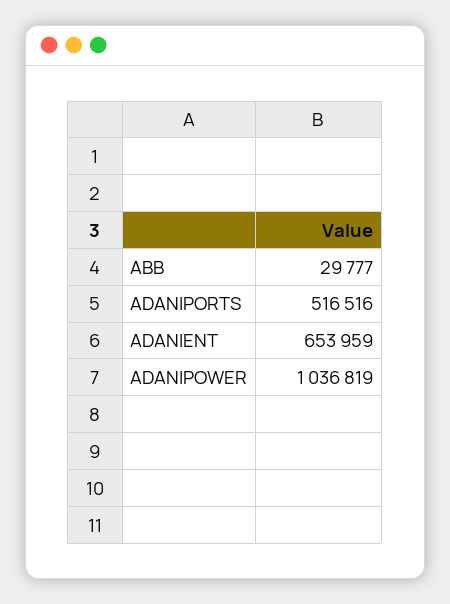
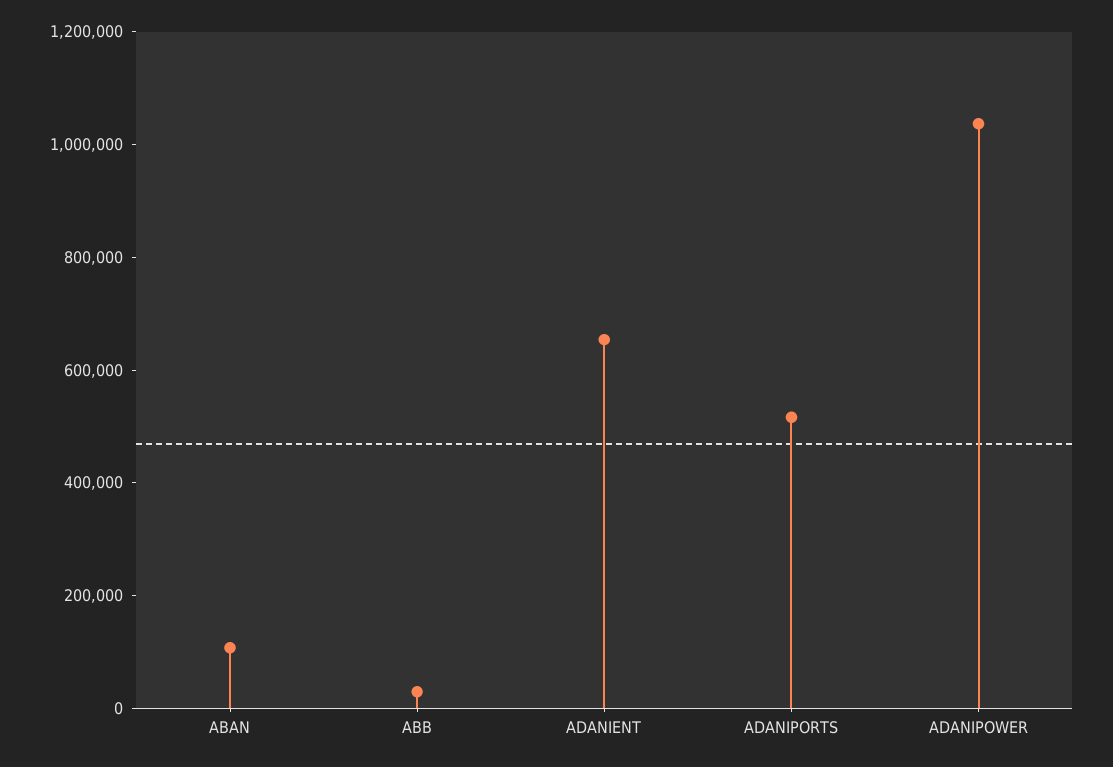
  {
    "ABB": 29777,
    "ADANIPORTS": 516516,
    "ADANIENT": 653959,
-   "ADANIPOWER": 1036819
+   "ADANIPOWER": 1036819,
+   "ABAN": 100000
  }

